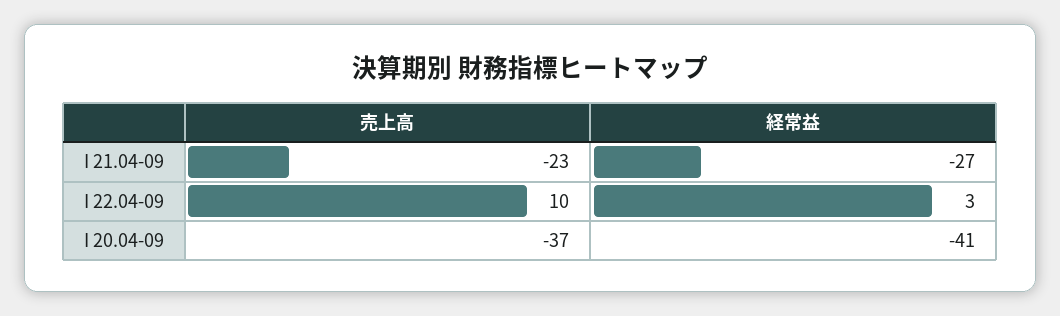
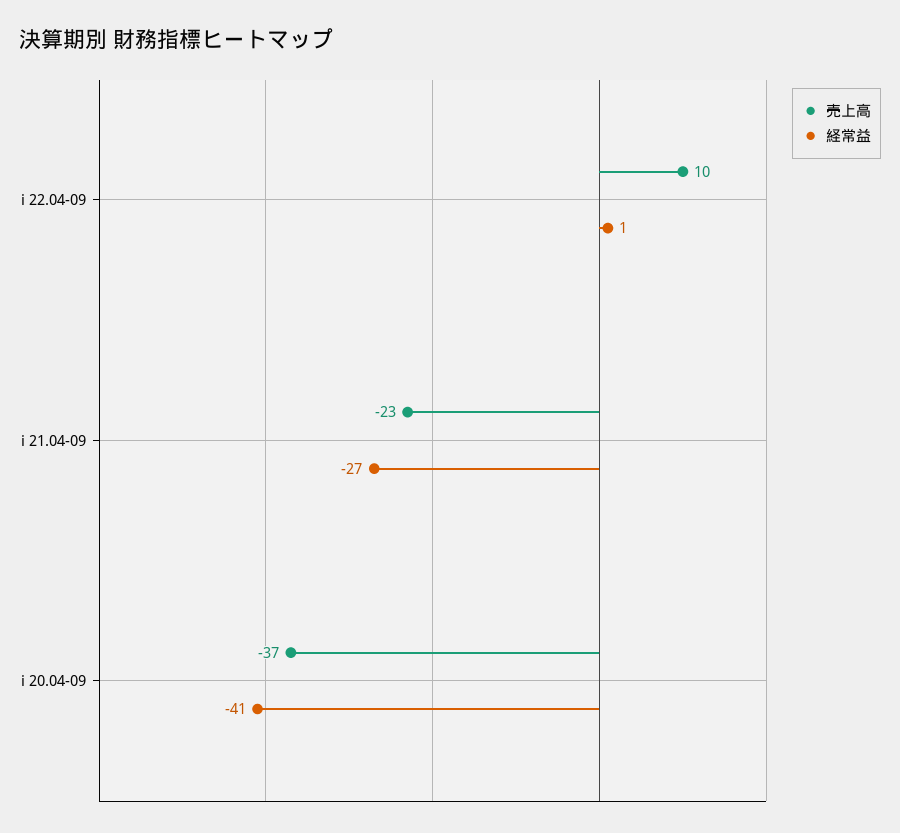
  {
    "売上高": {
      "I 21.04-09": -23,
      "I 22.04-09": 10,
      "I 20.04-09": -37
    },
    "経常益": {
      "I 21.04-09": -27,
-     "I 22.04-09": 3,
+     "I 22.04-09": 1,
      "I 20.04-09": -41
    }
  }

